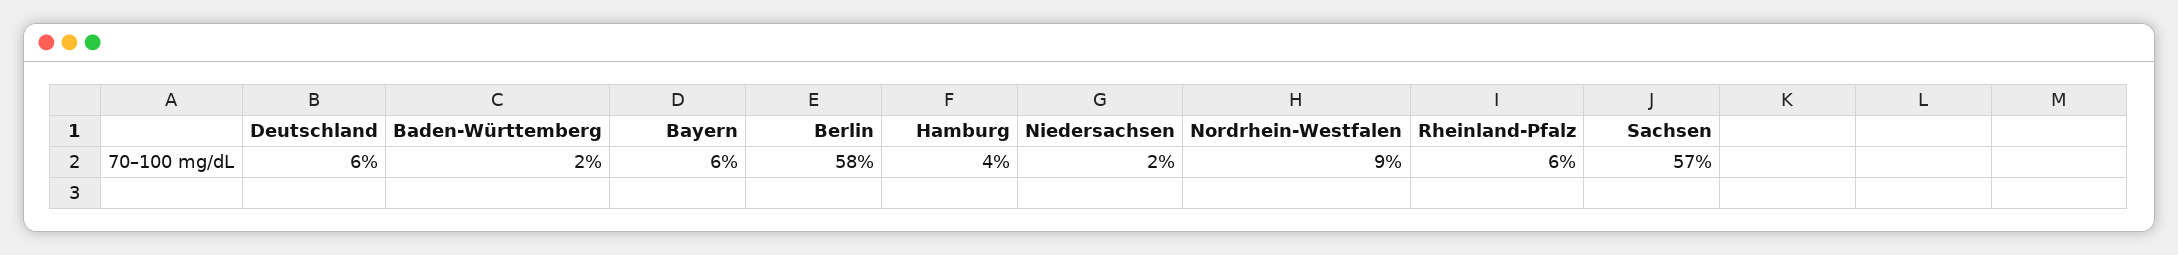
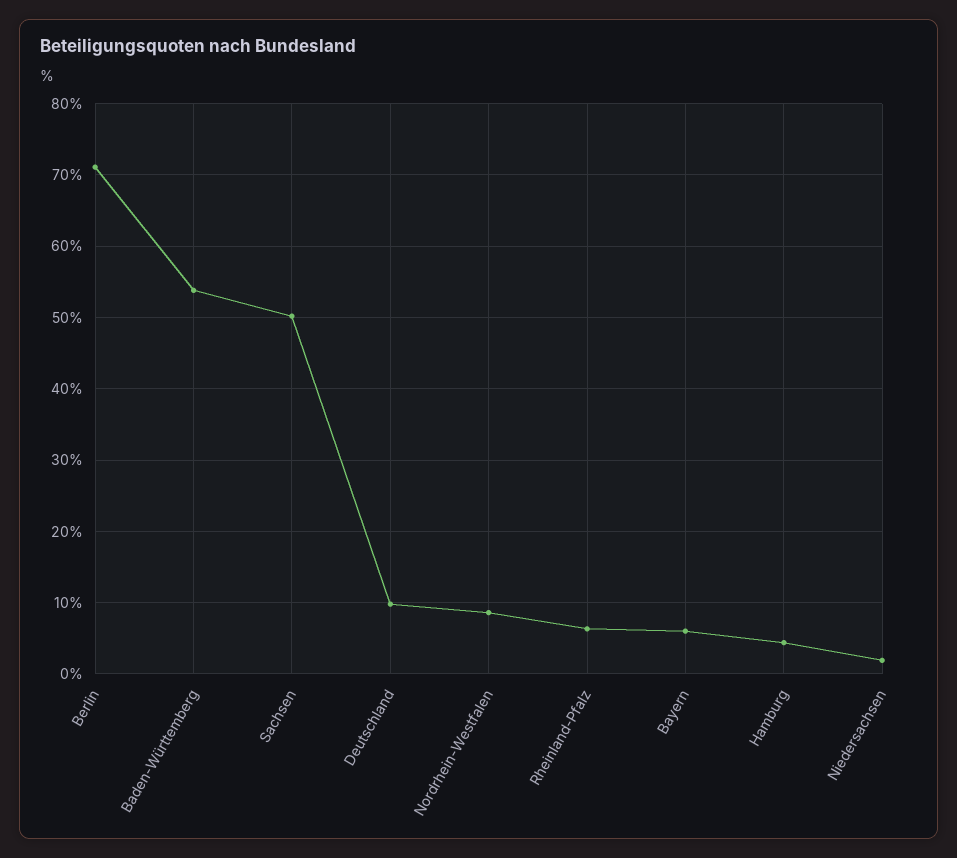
  {
-   "Deutschland": 6,
+   "Deutschland": 10,
-   "Baden-Württemberg": 2,
+   "Baden-Württemberg": 54,
    "Bayern": 6,
-   "Berlin": 58,
+   "Berlin": 71,
    "Hamburg": 4,
    "Niedersachsen": 2,
    "Nordrhein-Westfalen": 9,
    "Rheinland-Pfalz": 6,
-   "Sachsen": 57
+   "Sachsen": 50
  }

